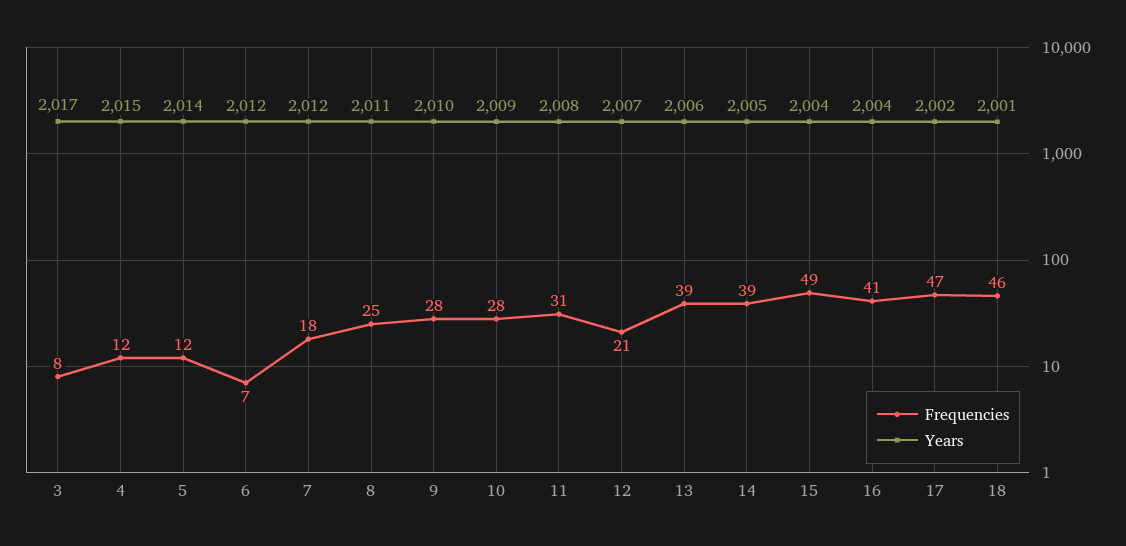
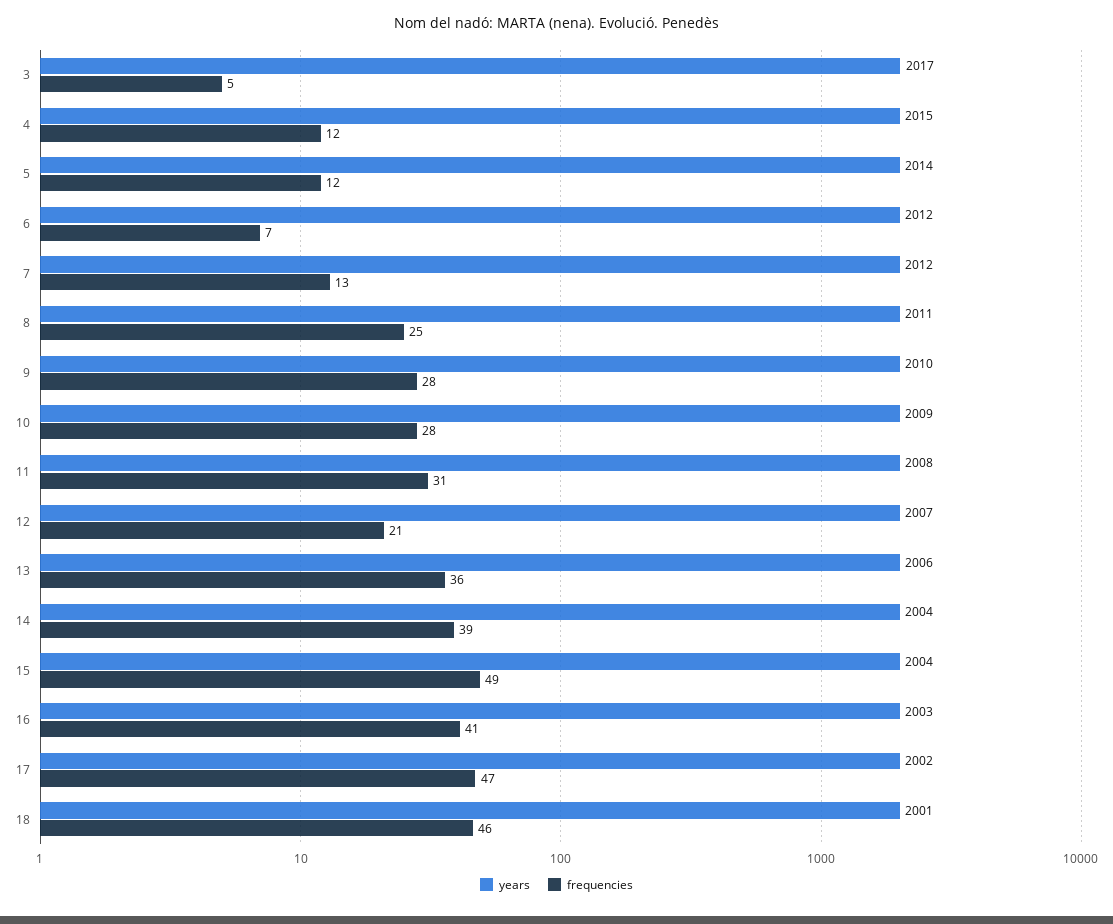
  {
    "Frequencies": {
-     "3": 8,
+     "3": 5,
      "4": 12,
      "5": 12,
      "6": 7,
-     "7": 18,
+     "7": 13,
      "8": 25,
      "9": 28,
      "10": 28,
      "11": 31,
      "12": 21,
-     "13": 39,
+     "13": 36,
      "14": 39,
      "15": 49,
      "16": 41,
      "17": 47,
      "18": 46
    },
    "Years": {
      "3": 2017,
      "4": 2015,
      "5": 2014,
      "6": 2012,
      "7": 2012,
      "8": 2011,
      "9": 2010,
      "10": 2009,
      "11": 2008,
      "12": 2007,
      "13": 2006,
-     "14": 2005,
+     "14": 2004,
      "15": 2004,
-     "16": 2004,
+     "16": 2003,
      "17": 2002,
      "18": 2001
    }
  }

